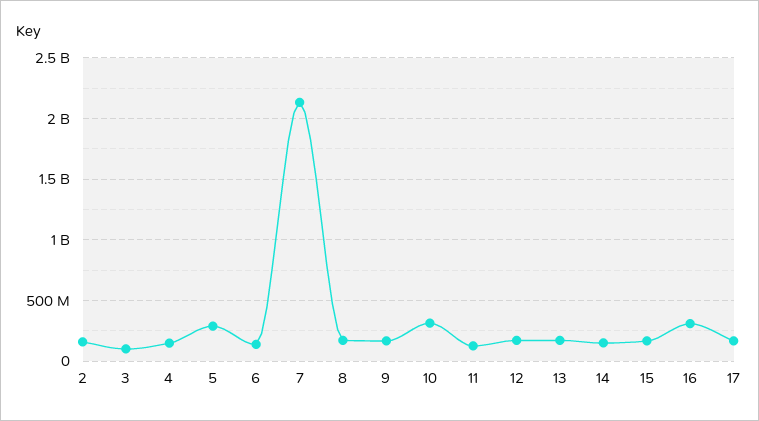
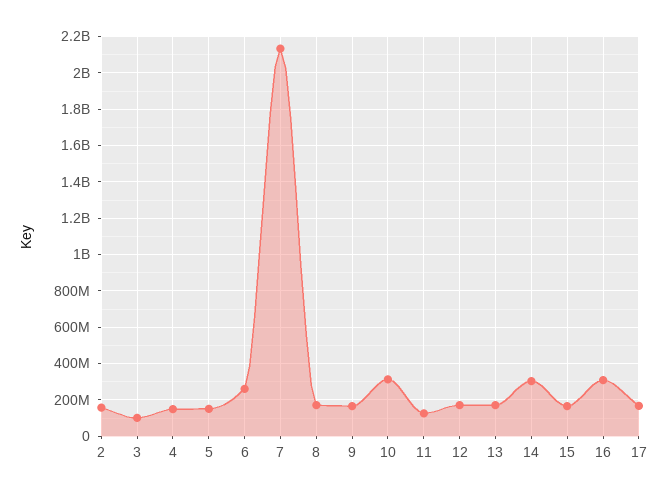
  {
    "2": 150000000,
    "3": 100000000,
    "4": 150000000,
-   "5": 300000000,
+   "5": 150000000,
-   "6": 150000000,
+   "6": 250000000,
    "7": 2150000000,
    "8": 150000000,
    "9": 150000000,
    "10": 300000000,
    "11": 150000000,
    "12": 150000000,
    "13": 150000000,
-   "14": 150000000,
+   "14": 300000000,
    "15": 150000000,
    "16": 300000000,
    "17": 150000000
  }

